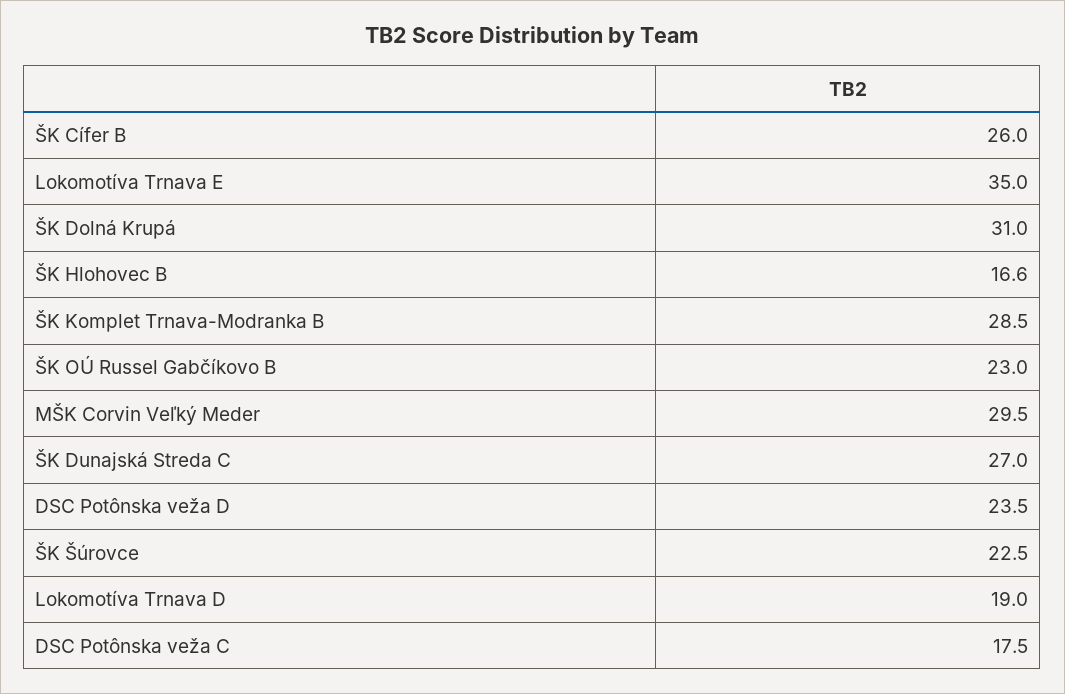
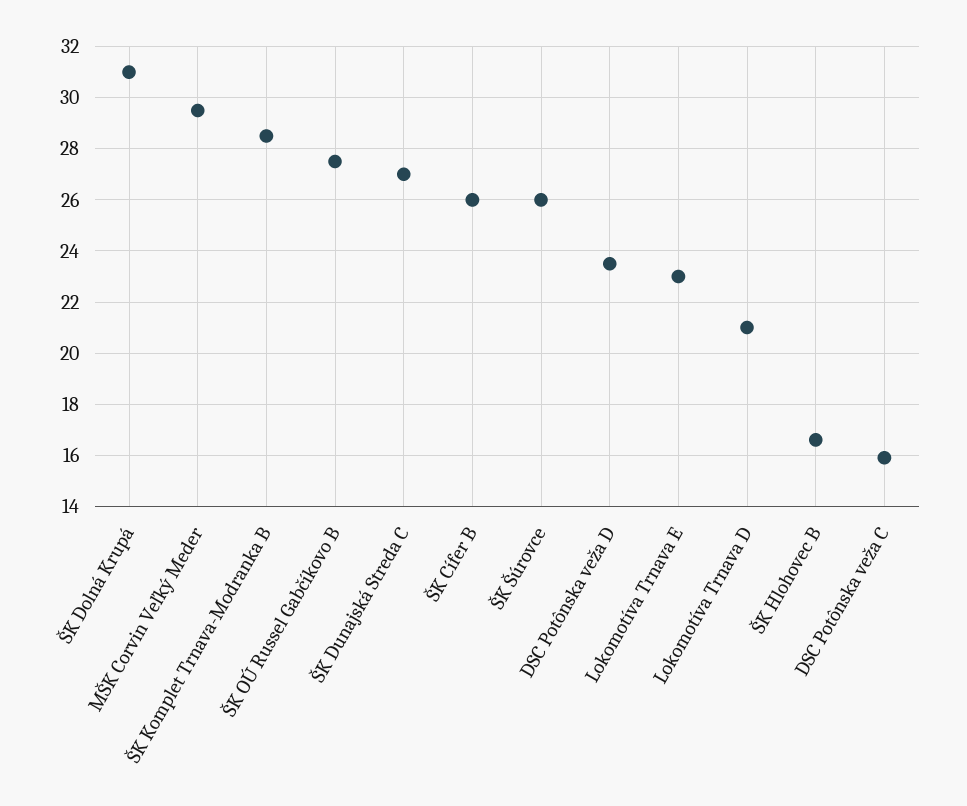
  {
    "ŠK Cífer B": 26,
-   "Lokomotíva Trnava E": 35,
+   "Lokomotíva Trnava E": 23,
    "ŠK Dolná Krupá": 31,
    "ŠK Hlohovec B": 16.6,
    "ŠK Komplet Trnava-Modranka B": 28.5,
-   "ŠK OÚ Russel Gabčíkovo B": 23,
+   "ŠK OÚ Russel Gabčíkovo B": 27.5,
    "MŠK Corvin Veľký Meder": 29.5,
    "ŠK Dunajská Streda C": 27,
    "DSC Potônska veža D": 23.5,
-   "ŠK Šúrovce": 22.5,
+   "ŠK Šúrovce": 26,
-   "Lokomotíva Trnava D": 19,
+   "Lokomotíva Trnava D": 21,
-   "DSC Potônska veža C": 17.5
+   "DSC Potônska veža C": 16
  }

